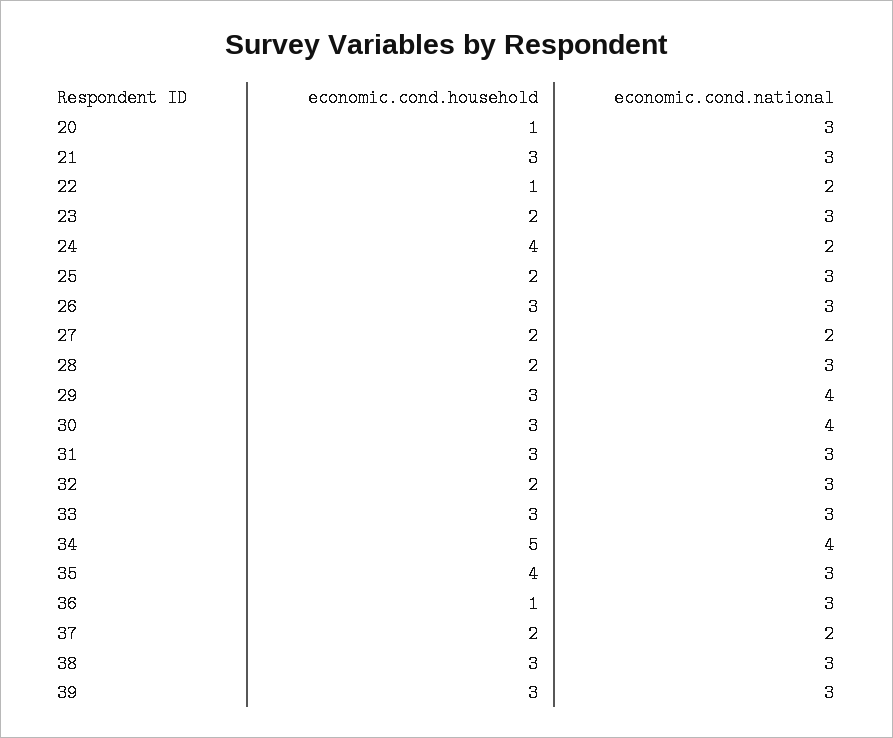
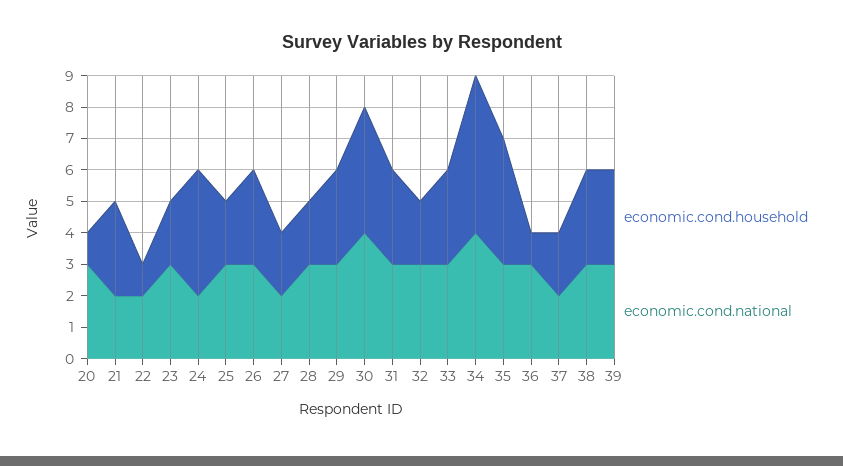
  {
    "economic.cond.household": {
      "20": 1,
      "21": 3,
      "22": 1,
      "23": 2,
      "24": 4,
      "25": 2,
      "26": 3,
      "27": 2,
      "28": 2,
      "29": 3,
-     "30": 3,
+     "30": 4,
      "31": 3,
      "32": 2,
      "33": 3,
      "34": 5,
      "35": 4,
      "36": 1,
      "37": 2,
      "38": 3,
      "39": 3
    },
    "economic.cond.national": {
      "20": 3,
-     "21": 3,
+     "21": 2,
      "22": 2,
      "23": 3,
      "24": 2,
      "25": 3,
      "26": 3,
      "27": 2,
      "28": 3,
-     "29": 4,
+     "29": 3,
      "30": 4,
      "31": 3,
      "32": 3,
      "33": 3,
      "34": 4,
      "35": 3,
      "36": 3,
      "37": 2,
      "38": 3,
      "39": 3
    }
  }

